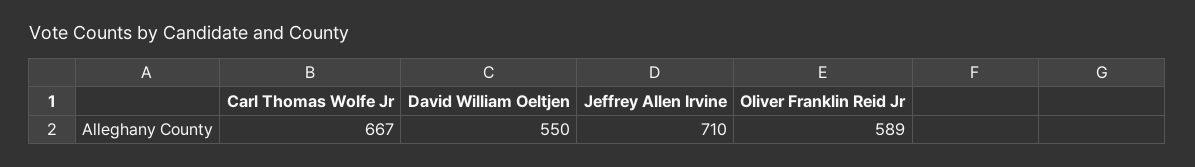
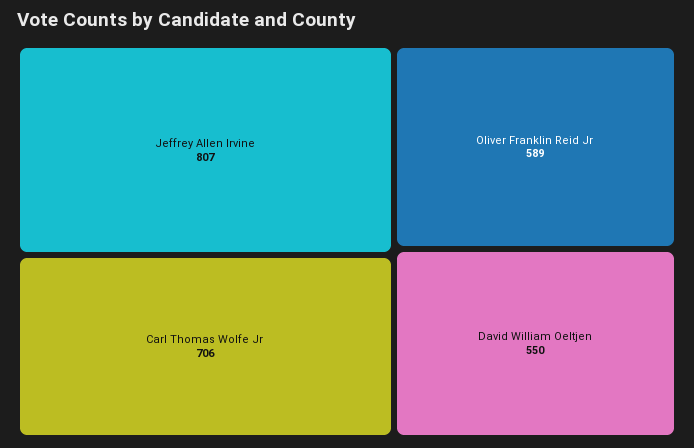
  {
-   "Carl Thomas Wolfe Jr": 667,
+   "Carl Thomas Wolfe Jr": 706,
    "David William Oeltjen": 550,
-   "Jeffrey Allen Irvine": 710,
+   "Jeffrey Allen Irvine": 807,
    "Oliver Franklin Reid Jr": 589
  }

